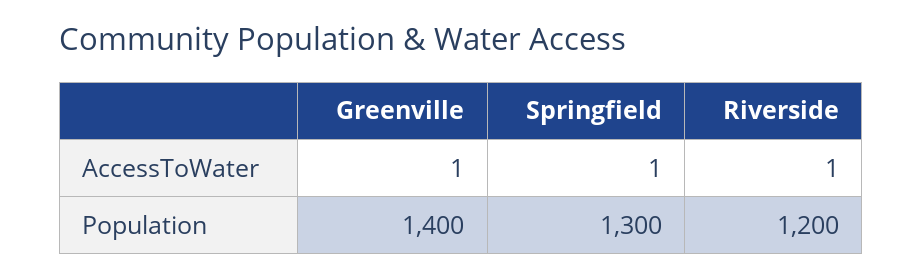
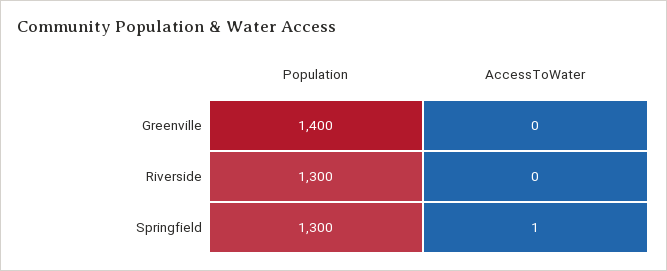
  {
    "Greenville": {
-     "AccessToWater": 1,
+     "AccessToWater": 0,
      "Population": 1400
    },
    "Springfield": {
      "AccessToWater": 1,
      "Population": 1300
    },
    "Riverside": {
-     "AccessToWater": 1,
+     "AccessToWater": 0,
-     "Population": 1200
+     "Population": 1300
    }
  }

